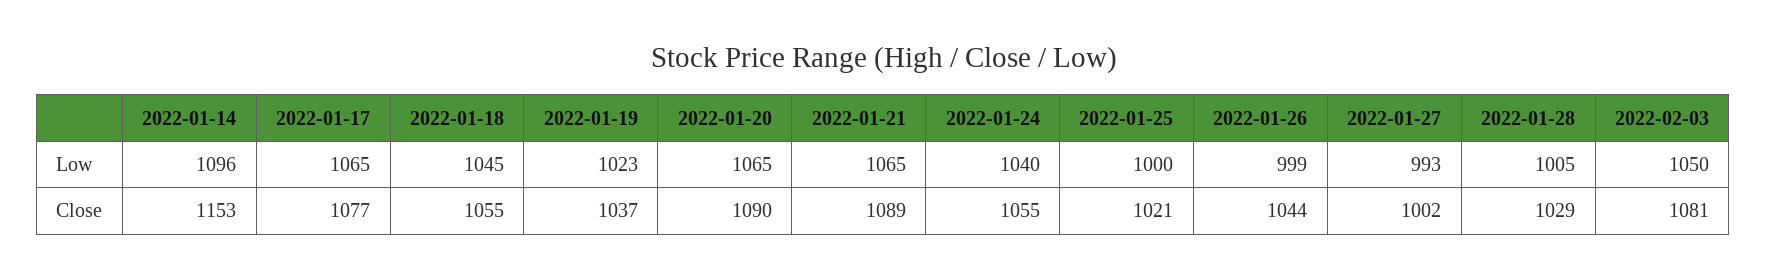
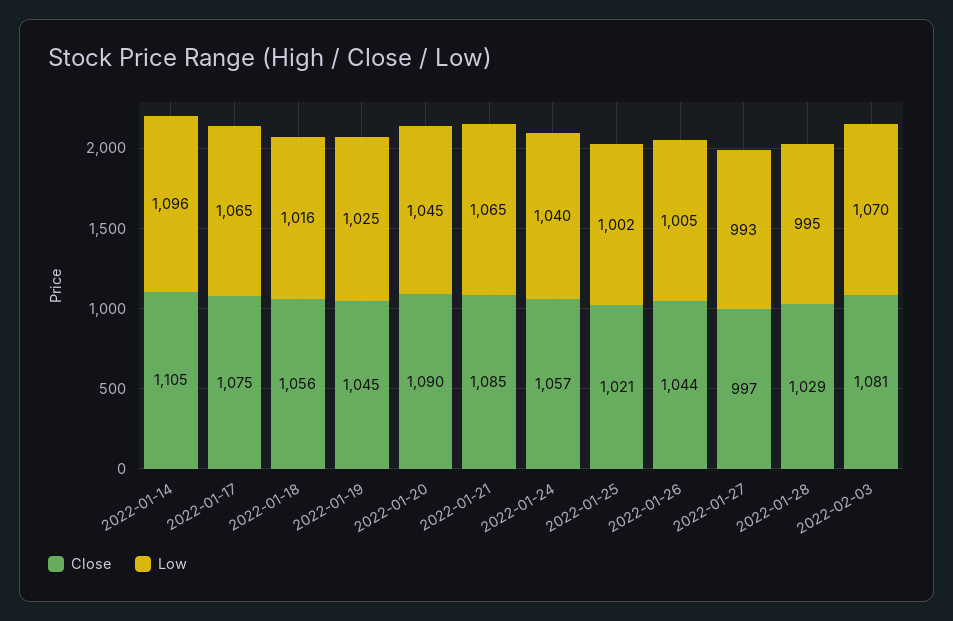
  {
    "Low": {
      "2022-01-14": 1096,
      "2022-01-17": 1065,
-     "2022-01-18": 1045,
+     "2022-01-18": 1016,
-     "2022-01-19": 1023,
+     "2022-01-19": 1025,
-     "2022-01-20": 1065,
+     "2022-01-20": 1045,
      "2022-01-21": 1065,
      "2022-01-24": 1040,
-     "2022-01-25": 1000,
+     "2022-01-25": 1002,
-     "2022-01-26": 999,
+     "2022-01-26": 1005,
      "2022-01-27": 993,
-     "2022-01-28": 1005,
+     "2022-01-28": 995,
-     "2022-02-03": 1050
+     "2022-02-03": 1070
    },
    "Close": {
-     "2022-01-14": 1153,
+     "2022-01-14": 1105,
-     "2022-01-17": 1077,
+     "2022-01-17": 1075,
-     "2022-01-18": 1055,
+     "2022-01-18": 1056,
-     "2022-01-19": 1037,
+     "2022-01-19": 1045,
      "2022-01-20": 1090,
-     "2022-01-21": 1089,
+     "2022-01-21": 1085,
-     "2022-01-24": 1055,
+     "2022-01-24": 1057,
      "2022-01-25": 1021,
      "2022-01-26": 1044,
-     "2022-01-27": 1002,
+     "2022-01-27": 997,
      "2022-01-28": 1029,
      "2022-02-03": 1081
    }
  }

